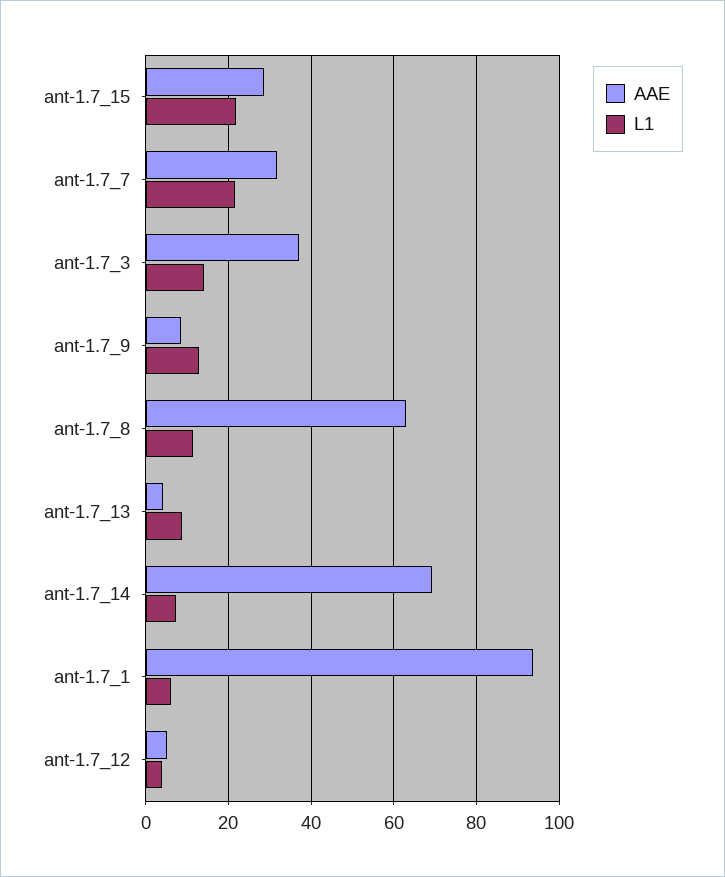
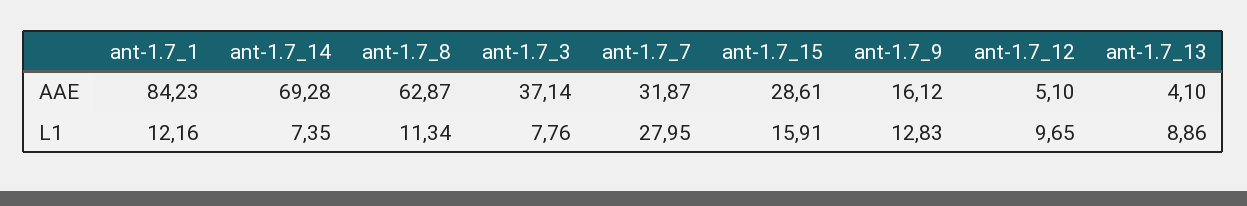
  {
    "AAE": {
      "ant-1.7_15": 28.61,
      "ant-1.7_7": 31.87,
      "ant-1.7_3": 37.14,
-     "ant-1.7_9": 8,
+     "ant-1.7_9": 16.12,
      "ant-1.7_8": 62.87,
      "ant-1.7_13": 4.1,
      "ant-1.7_14": 69.28,
-     "ant-1.7_1": 94,
+     "ant-1.7_1": 84.23,
      "ant-1.7_12": 5.1
    },
    "L1": {
-     "ant-1.7_15": 22,
+     "ant-1.7_15": 15.91,
-     "ant-1.7_7": 22,
+     "ant-1.7_7": 27.95,
-     "ant-1.7_3": 14,
+     "ant-1.7_3": 7.76,
      "ant-1.7_9": 12.83,
      "ant-1.7_8": 11.34,
      "ant-1.7_13": 8.86,
      "ant-1.7_14": 7.35,
-     "ant-1.7_1": 6,
+     "ant-1.7_1": 12.16,
-     "ant-1.7_12": 4
+     "ant-1.7_12": 9.65
    }
  }

